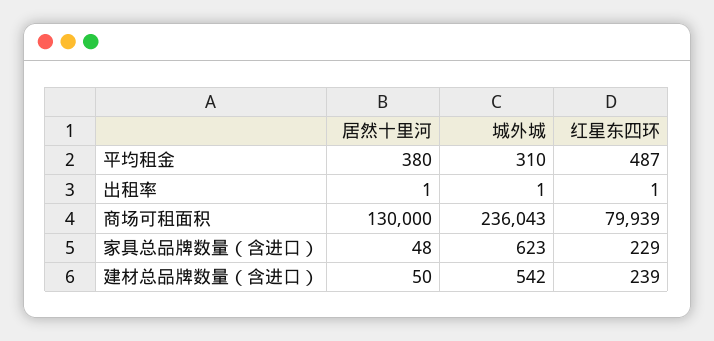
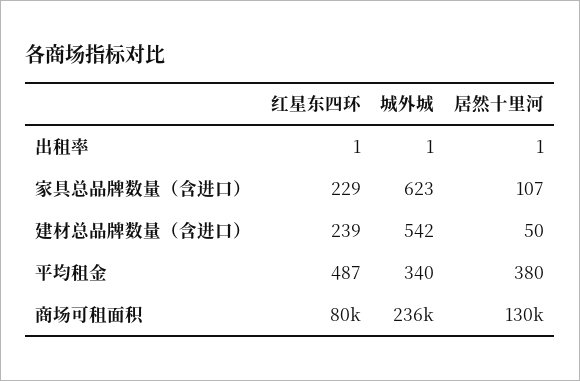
  {
    "居然十里河": {
      "平均租金": 380,
      "出租率": 1,
      "商场可租面积": 130000,
-     "家具总品牌数量（含进口）": 48,
+     "家具总品牌数量（含进口）": 107,
      "建材总品牌数量（含进口）": 50
    },
    "城外城": {
-     "平均租金": 310,
+     "平均租金": 340,
      "出租率": 1,
      "商场可租面积": 236043,
      "家具总品牌数量（含进口）": 623,
      "建材总品牌数量（含进口）": 542
    },
    "红星东四环": {
      "平均租金": 487,
      "出租率": 1,
      "商场可租面积": 79939,
      "家具总品牌数量（含进口）": 229,
      "建材总品牌数量（含进口）": 239
    }
  }

